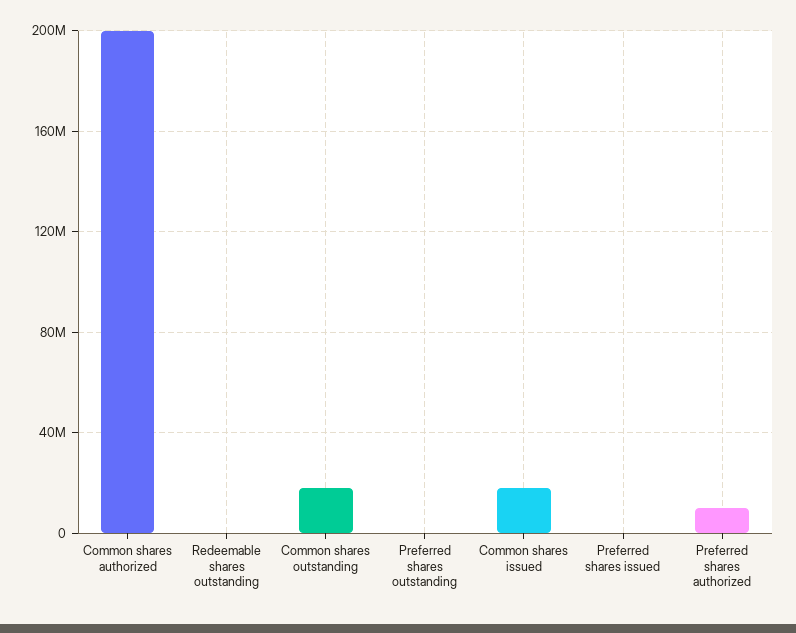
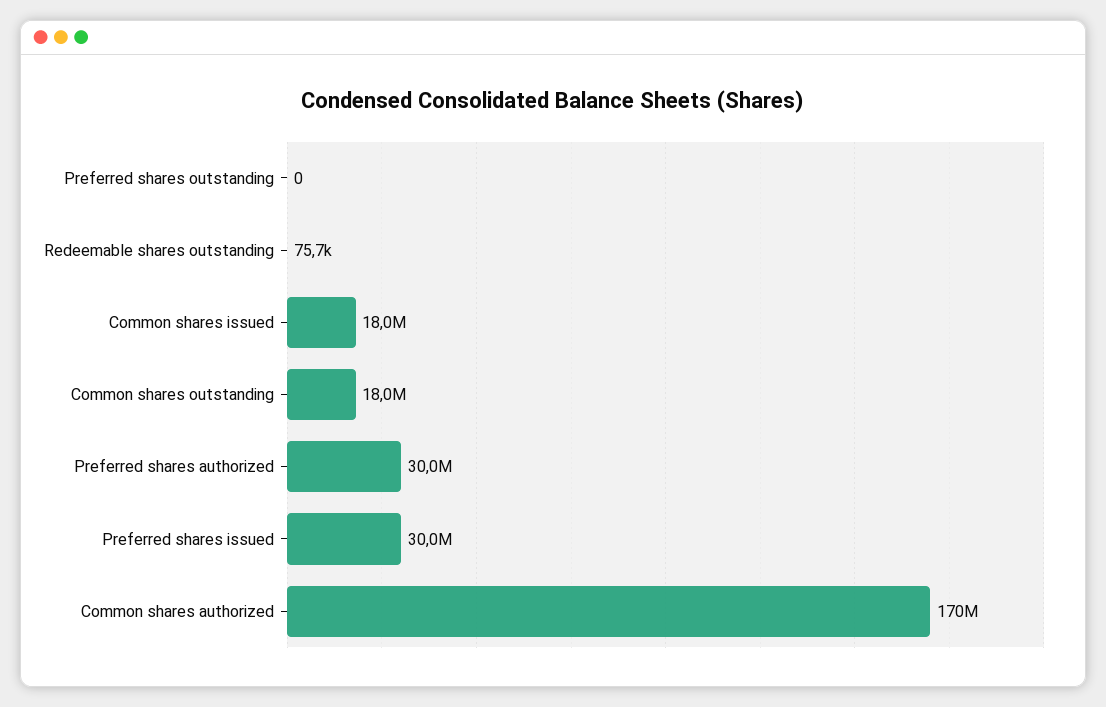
  {
-   "Common shares authorized": 200000000,
+   "Common shares authorized": 170000000,
    "Redeemable shares outstanding": 75700,
    "Common shares outstanding": 18000000,
    "Preferred shares outstanding": 0,
    "Common shares issued": 18000000,
-   "Preferred shares issued": 0,
+   "Preferred shares issued": 30000000,
-   "Preferred shares authorized": 10000000
+   "Preferred shares authorized": 30000000
  }

